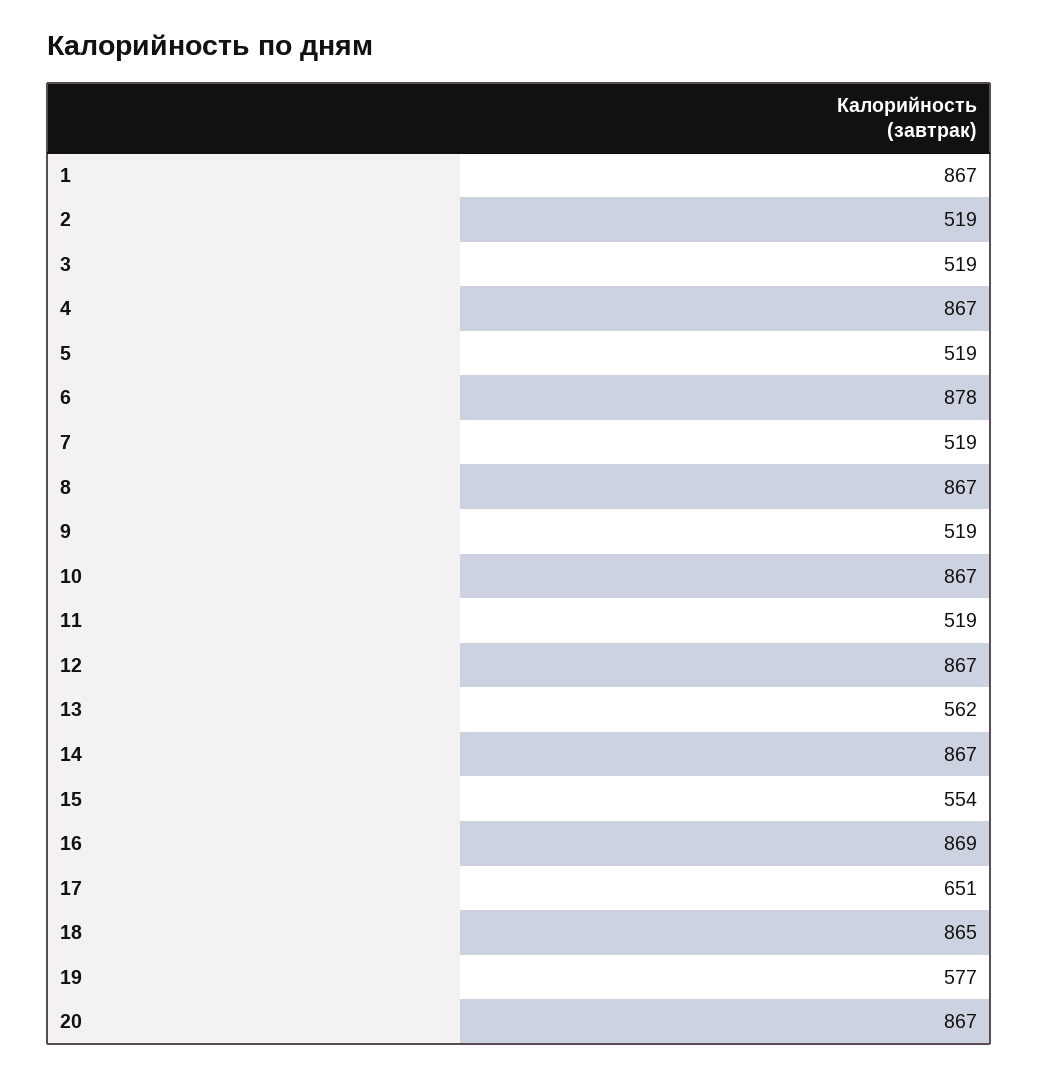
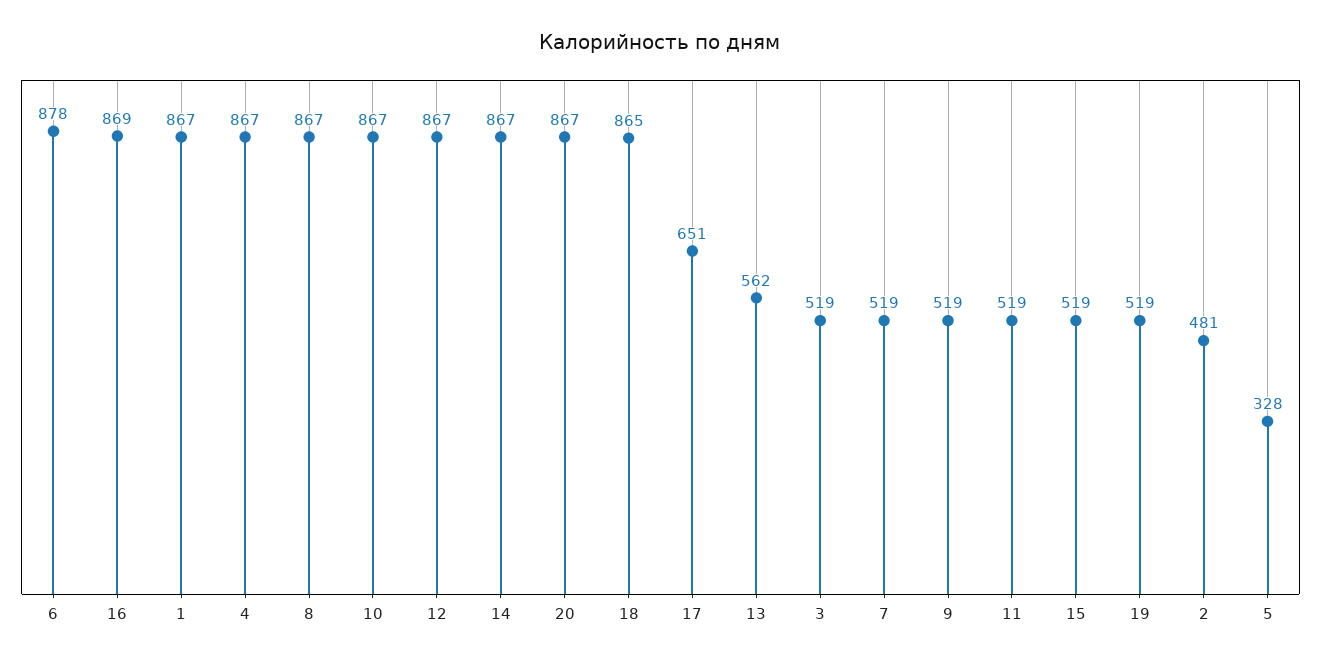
  {
    "1": 867,
-   "2": 519,
+   "2": 481,
    "3": 519,
    "4": 867,
-   "5": 519,
+   "5": 328,
    "6": 878,
    "7": 519,
    "8": 867,
    "9": 519,
    "10": 867,
    "11": 519,
    "12": 867,
    "13": 562,
    "14": 867,
-   "15": 554,
+   "15": 519,
    "16": 869,
    "17": 651,
    "18": 865,
-   "19": 577,
+   "19": 519,
    "20": 867
  }

